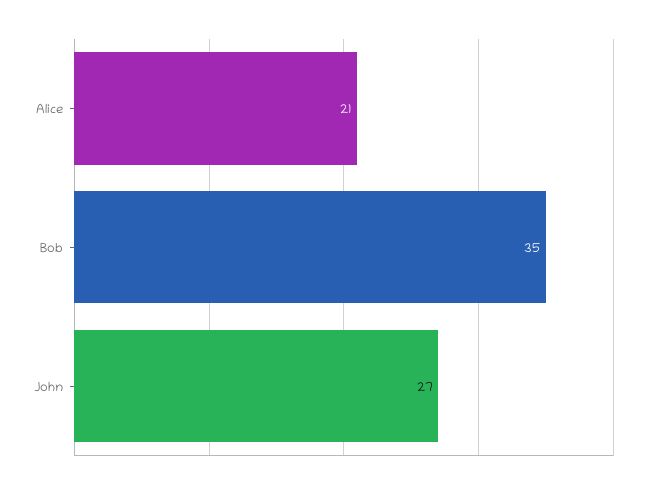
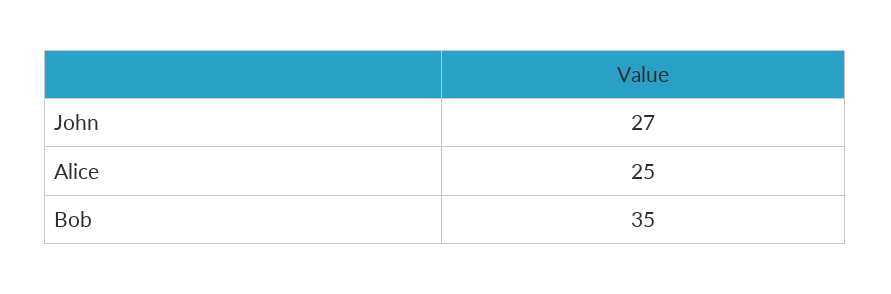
  {
-   "Alice": 21,
+   "Alice": 25,
    "Bob": 35,
    "John": 27
  }

